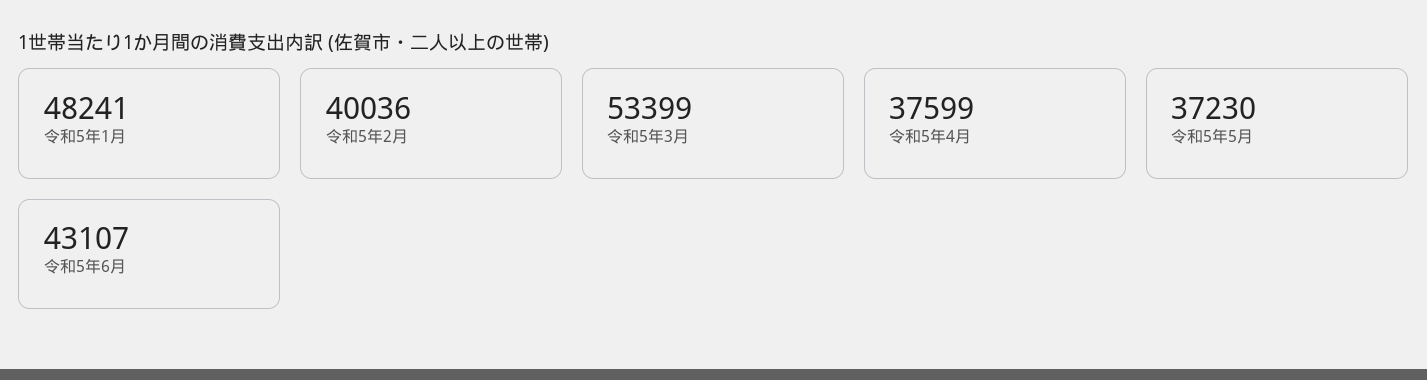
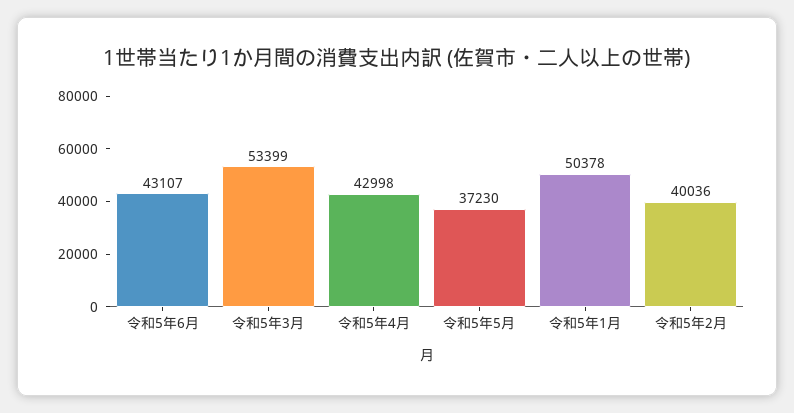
  {
-   "令和5年1月": 48241,
+   "令和5年1月": 50378,
    "令和5年2月": 40036,
    "令和5年3月": 53399,
-   "令和5年4月": 37599,
+   "令和5年4月": 42998,
    "令和5年5月": 37230,
    "令和5年6月": 43107
  }

